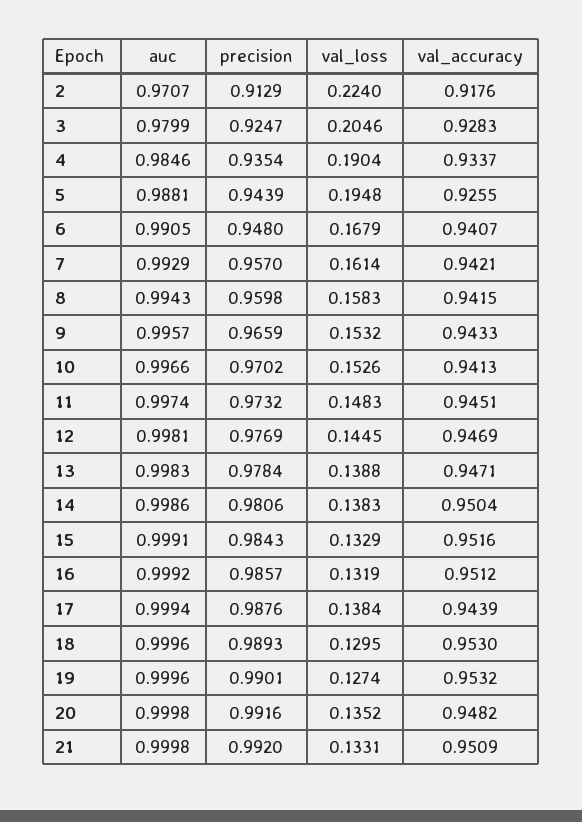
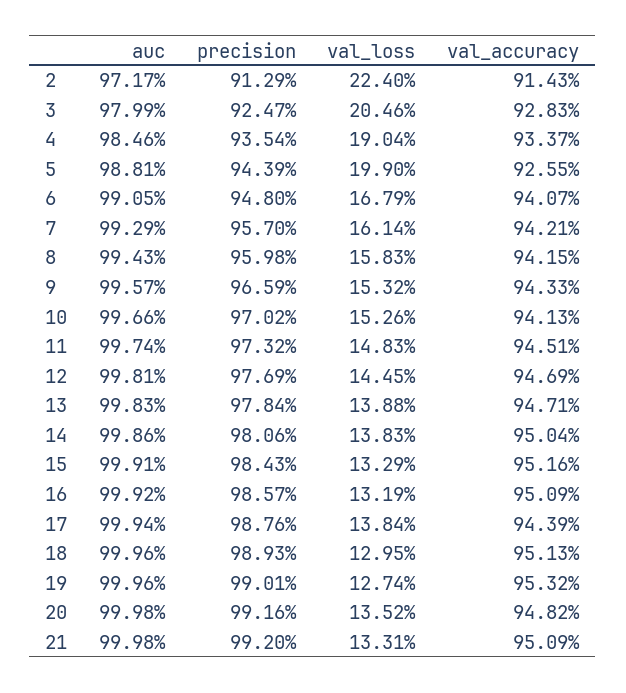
  {
    "auc": {
-     "2": 0.9707,
+     "2": 0.9717,
      "3": 0.9799,
      "4": 0.9846,
      "5": 0.9881,
      "6": 0.9905,
      "7": 0.9929,
      "8": 0.9943,
      "9": 0.9957,
      "10": 0.9966,
      "11": 0.9974,
      "12": 0.9981,
      "13": 0.9983,
      "14": 0.9986,
      "15": 0.9991,
      "16": 0.9992,
      "17": 0.9994,
      "18": 0.9996,
      "19": 0.9996,
      "20": 0.9998,
      "21": 0.9998
    },
    "precision": {
      "2": 0.9129,
      "3": 0.9247,
      "4": 0.9354,
      "5": 0.9439,
      "6": 0.948,
      "7": 0.957,
      "8": 0.9598,
      "9": 0.9659,
      "10": 0.9702,
      "11": 0.9732,
      "12": 0.9769,
      "13": 0.9784,
      "14": 0.9806,
      "15": 0.9843,
      "16": 0.9857,
      "17": 0.9876,
      "18": 0.9893,
      "19": 0.9901,
      "20": 0.9916,
      "21": 0.992
    },
    "val_loss": {
      "2": 0.224,
      "3": 0.2046,
      "4": 0.1904,
-     "5": 0.1948,
+     "5": 0.199,
      "6": 0.1679,
      "7": 0.1614,
      "8": 0.1583,
      "9": 0.1532,
      "10": 0.1526,
      "11": 0.1483,
      "12": 0.1445,
      "13": 0.1388,
      "14": 0.1383,
      "15": 0.1329,
      "16": 0.1319,
      "17": 0.1384,
      "18": 0.1295,
      "19": 0.1274,
      "20": 0.1352,
      "21": 0.1331
    },
    "val_accuracy": {
-     "2": 0.9176,
+     "2": 0.9143,
      "3": 0.9283,
      "4": 0.9337,
      "5": 0.9255,
      "6": 0.9407,
      "7": 0.9421,
      "8": 0.9415,
      "9": 0.9433,
      "10": 0.9413,
      "11": 0.9451,
      "12": 0.9469,
      "13": 0.9471,
      "14": 0.9504,
      "15": 0.9516,
-     "16": 0.9512,
+     "16": 0.9509,
      "17": 0.9439,
-     "18": 0.953,
+     "18": 0.9513,
      "19": 0.9532,
      "20": 0.9482,
      "21": 0.9509
    }
  }

